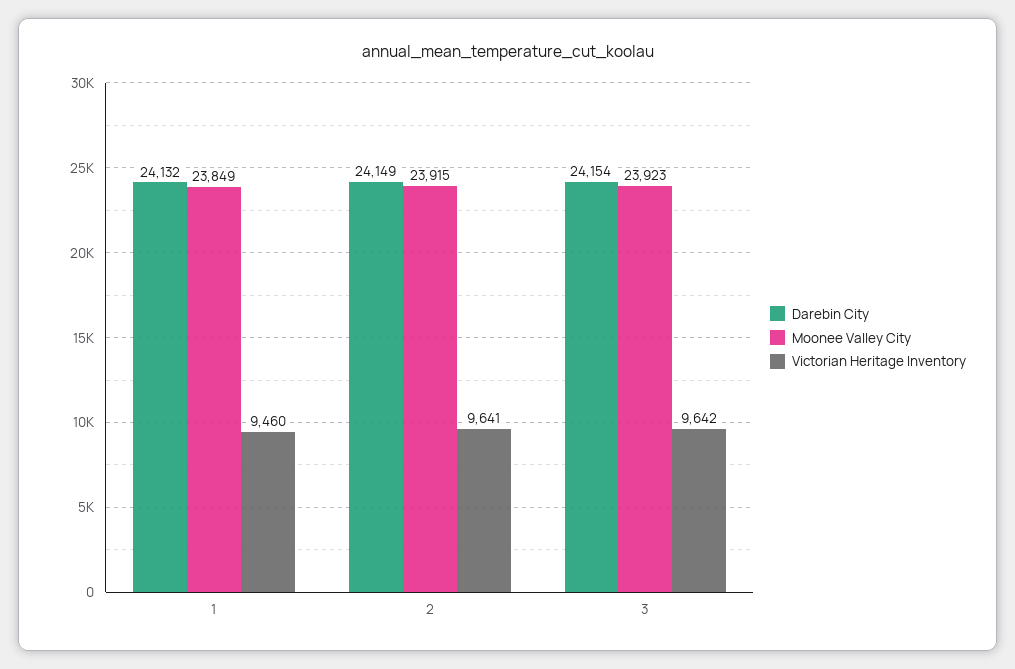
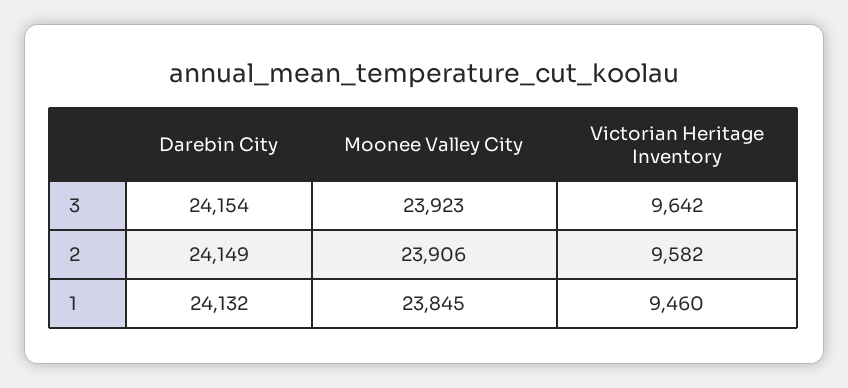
  {
    "Darebin City": {
      "1": 24132,
      "2": 24149,
      "3": 24154
    },
    "Moonee Valley City": {
-     "1": 23849,
+     "1": 23845,
-     "2": 23915,
+     "2": 23906,
      "3": 23923
    },
    "Victorian Heritage Inventory": {
      "1": 9460,
-     "2": 9641,
+     "2": 9582,
      "3": 9642
    }
  }

